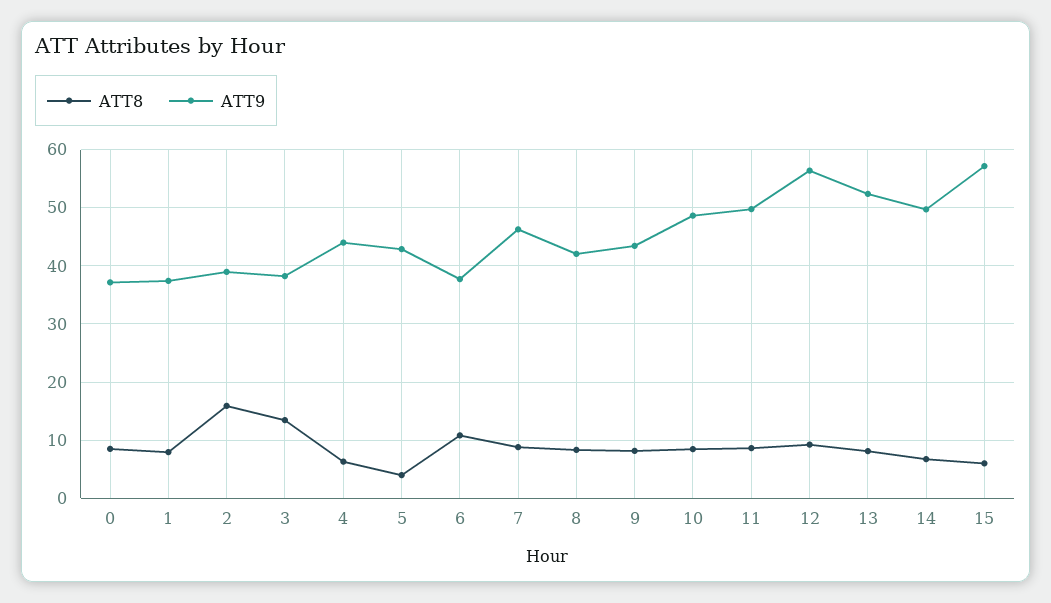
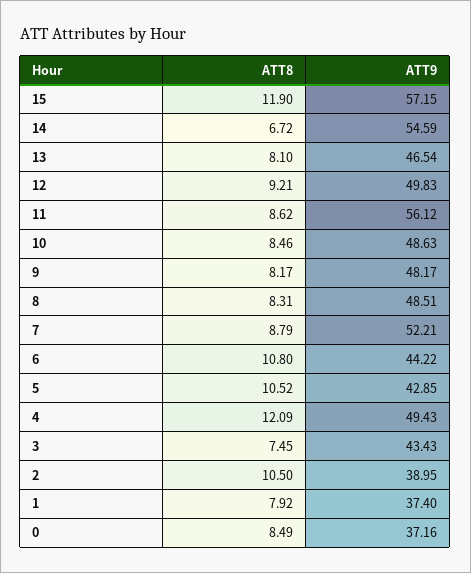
  {
    "ATT8": {
      "0": 8.49,
      "1": 7.92,
-     "2": 16,
+     "2": 10.5,
-     "3": 14,
+     "3": 7.45,
-     "4": 6,
+     "4": 12.09,
-     "5": 4,
+     "5": 10.52,
      "6": 10.8,
      "7": 8.79,
      "8": 8.31,
      "9": 8.17,
      "10": 8.46,
      "11": 8.62,
      "12": 9.21,
      "13": 8.1,
      "14": 6.72,
-     "15": 6
+     "15": 11.9
    },
    "ATT9": {
      "0": 37.16,
      "1": 37.4,
      "2": 38.95,
-     "3": 38,
+     "3": 43.43,
-     "4": 44,
+     "4": 49.43,
      "5": 42.85,
-     "6": 38,
+     "6": 44.22,
-     "7": 46,
+     "7": 52.21,
-     "8": 42,
+     "8": 48.51,
-     "9": 44,
+     "9": 48.17,
      "10": 48.63,
-     "11": 50,
+     "11": 56.12,
-     "12": 56,
+     "12": 49.83,
-     "13": 52,
+     "13": 46.54,
-     "14": 50,
+     "14": 54.59,
      "15": 57.15
    }
  }

